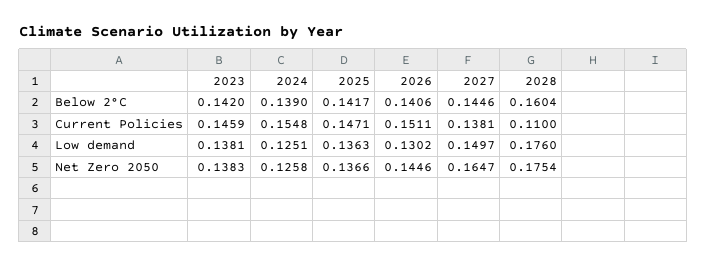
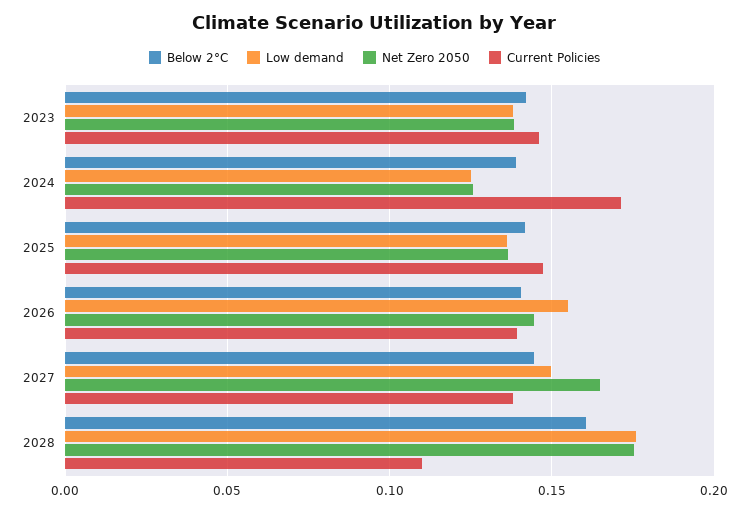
  {
    "Below 2°C": {
      "2023": 0.142,
      "2024": 0.139,
      "2025": 0.1417,
      "2026": 0.1406,
      "2027": 0.1446,
      "2028": 0.1604
    },
    "Current Policies": {
      "2023": 0.1459,
-     "2024": 0.1548,
+     "2024": 0.17,
      "2025": 0.1471,
-     "2026": 0.1511,
+     "2026": 0.14,
      "2027": 0.1381,
      "2028": 0.11
    },
    "Low demand": {
      "2023": 0.1381,
      "2024": 0.1251,
      "2025": 0.1363,
-     "2026": 0.1302,
+     "2026": 0.155,
      "2027": 0.1497,
      "2028": 0.176
    },
    "Net Zero 2050": {
      "2023": 0.1383,
      "2024": 0.1258,
      "2025": 0.1366,
      "2026": 0.1446,
      "2027": 0.1647,
      "2028": 0.1754
    }
  }

